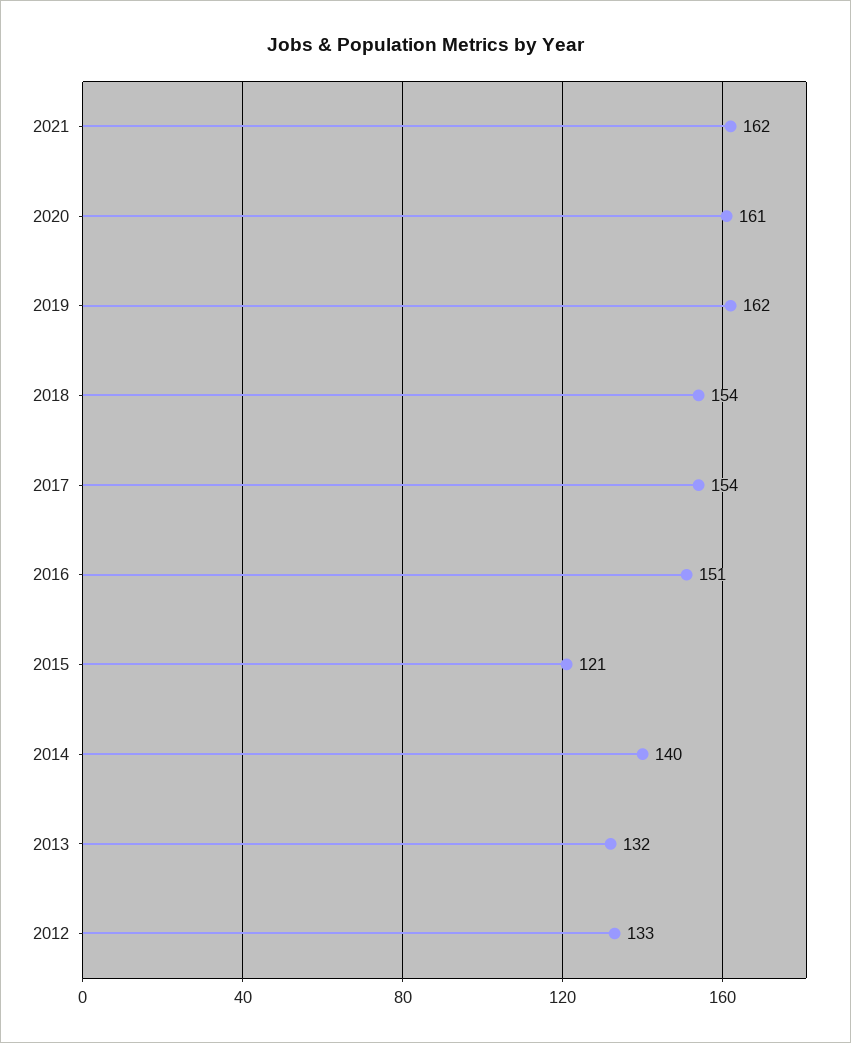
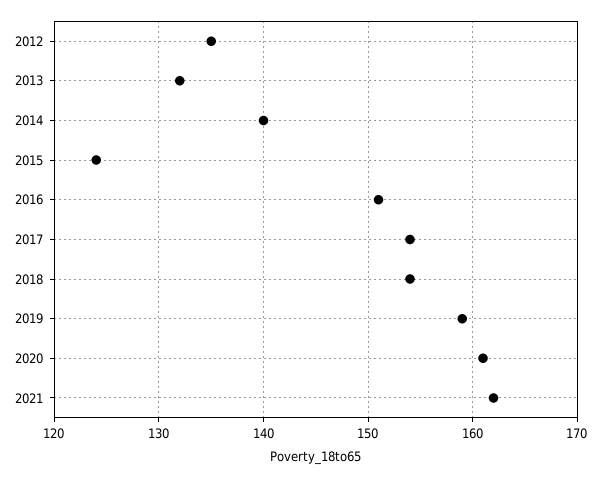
  {
    "2021": 162,
    "2020": 161,
-   "2019": 162,
+   "2019": 159,
    "2018": 154,
    "2017": 154,
    "2016": 151,
-   "2015": 121,
+   "2015": 124,
    "2014": 140,
    "2013": 132,
-   "2012": 133
+   "2012": 135
  }

